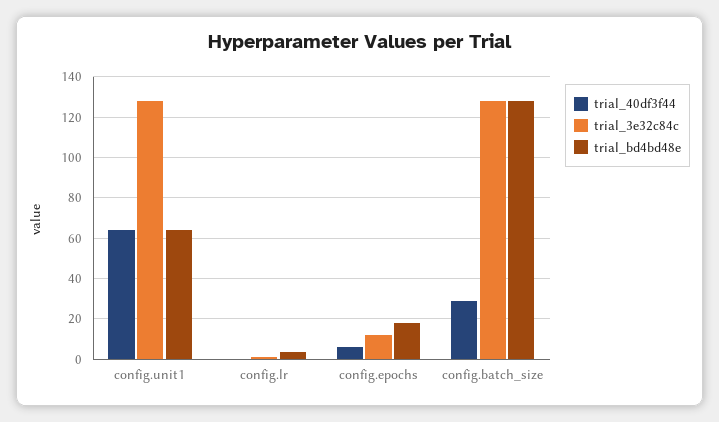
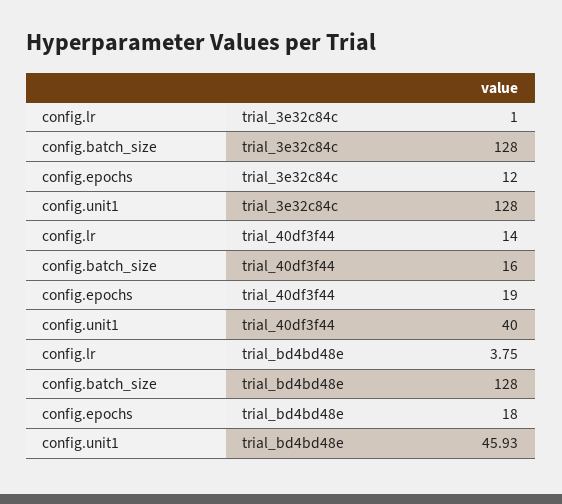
  {
    "trial_40df3f44": {
-     "config.unit1": 65,
+     "config.unit1": 40,
-     "config.lr": 0,
+     "config.lr": 14,
-     "config.epochs": 5,
+     "config.epochs": 19,
-     "config.batch_size": 30
+     "config.batch_size": 16
    },
    "trial_3e32c84c": {
      "config.unit1": 128,
      "config.lr": 1,
      "config.epochs": 12,
      "config.batch_size": 128
    },
    "trial_bd4bd48e": {
-     "config.unit1": 65,
+     "config.unit1": 45.93,
      "config.lr": 3.75,
      "config.epochs": 18,
      "config.batch_size": 128
    }
  }

